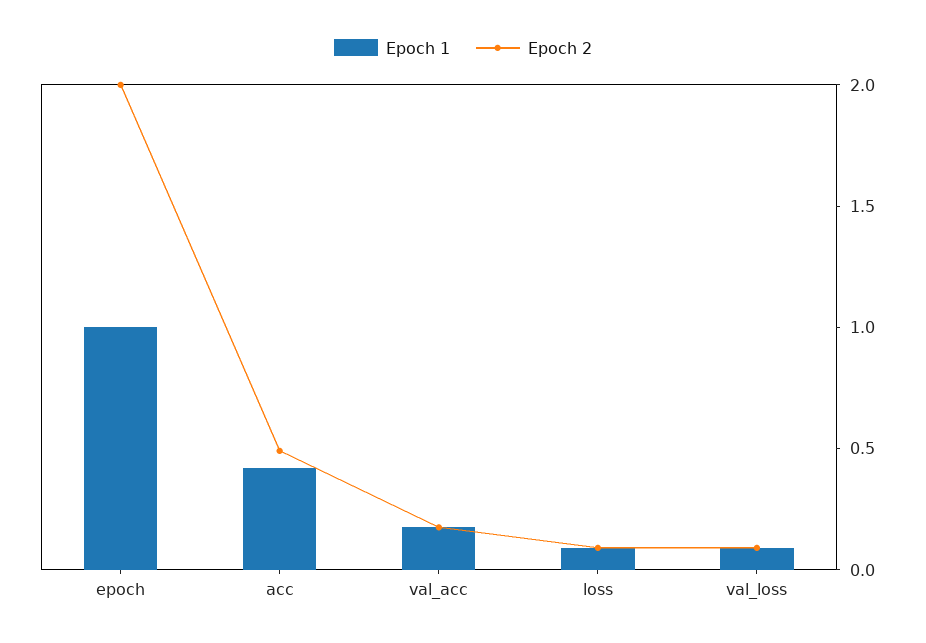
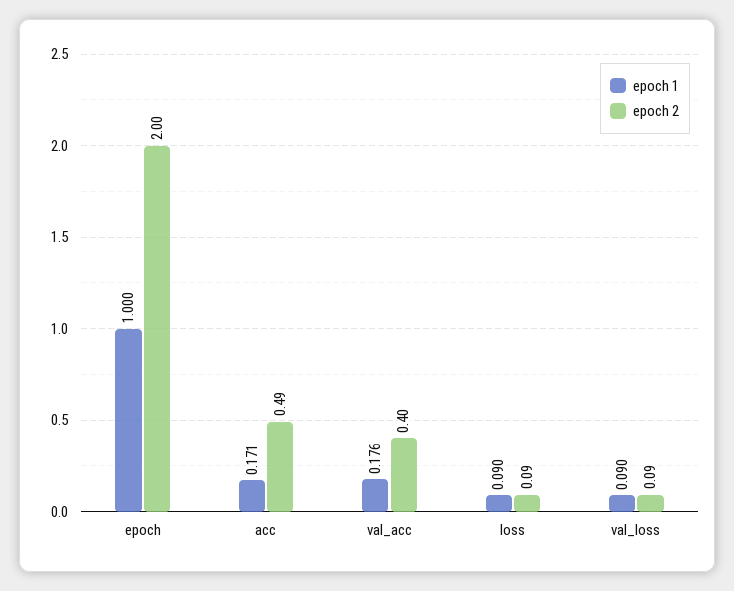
  {
    "Epoch 1": {
      "epoch": 1,
-     "acc": 0.4,
+     "acc": 0.171,
      "val_acc": 0.176,
      "loss": 0.09,
      "val_loss": 0.09
    },
    "Epoch 2": {
      "epoch": 2,
      "acc": 0.49,
-     "val_acc": 0.2,
+     "val_acc": 0.4,
      "loss": 0.09,
      "val_loss": 0.09
    }
  }

